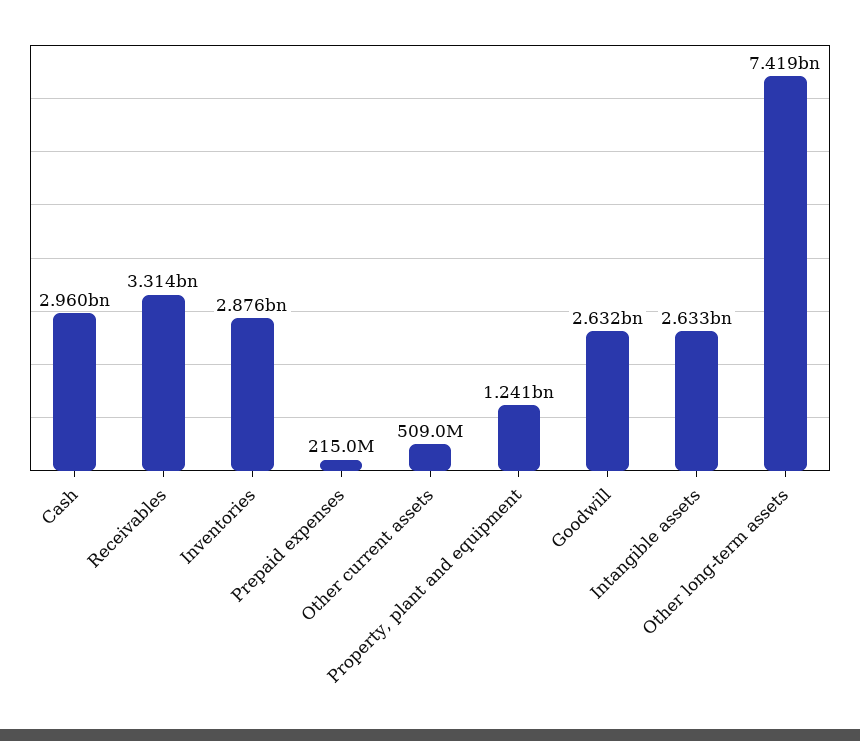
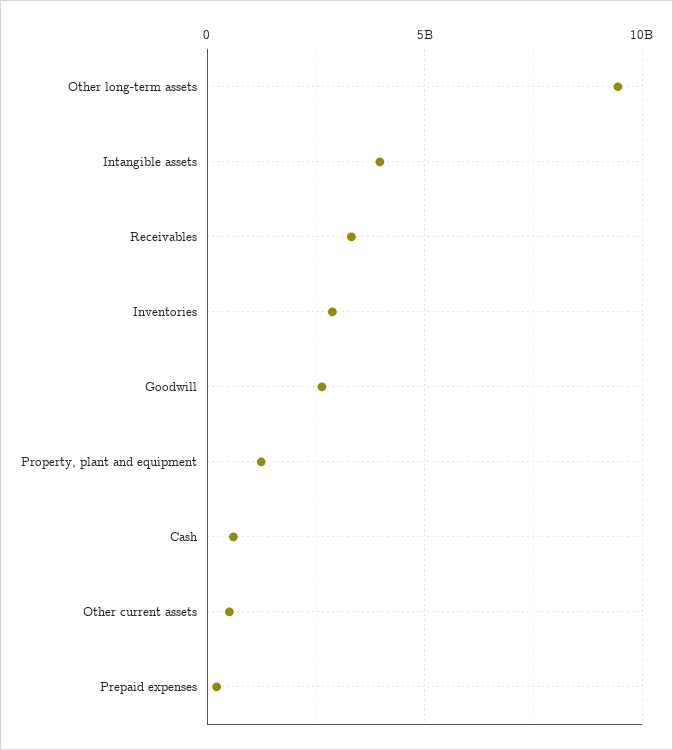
  {
-   "Cash": 2960000000,
+   "Cash": 500000000,
    "Receivables": 3314000000,
    "Inventories": 2876000000,
    "Prepaid expenses": 215000000,
    "Other current assets": 509000000,
    "Property, plant and equipment": 1241000000,
    "Goodwill": 2632000000,
-   "Intangible assets": 2633000000,
+   "Intangible assets": 4000000000,
-   "Other long-term assets": 7419000000
+   "Other long-term assets": 9500000000
  }

